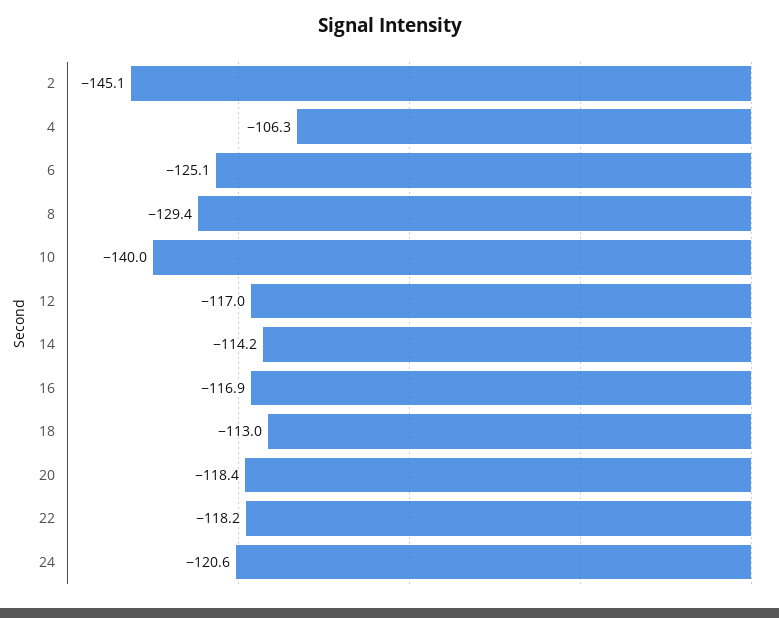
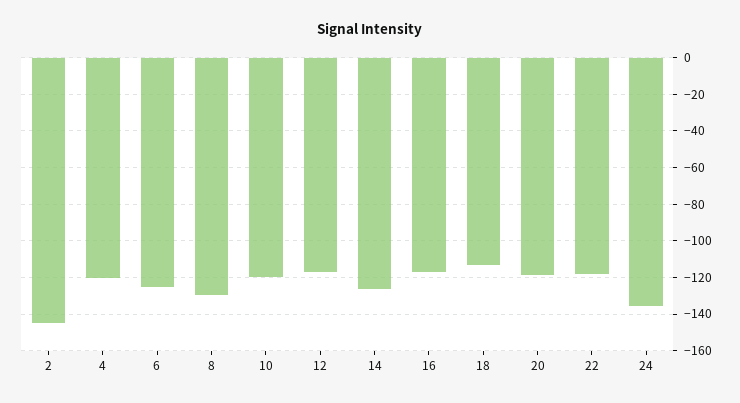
  {
    "2": -145.1,
-   "4": -106.3,
+   "4": -120,
    "6": -125.1,
    "8": -129.4,
-   "10": -140,
+   "10": -120,
    "12": -117,
-   "14": -114.2,
+   "14": -125,
    "16": -116.9,
    "18": -113,
    "20": -118.4,
    "22": -118.2,
-   "24": -120.6
+   "24": -135
  }

